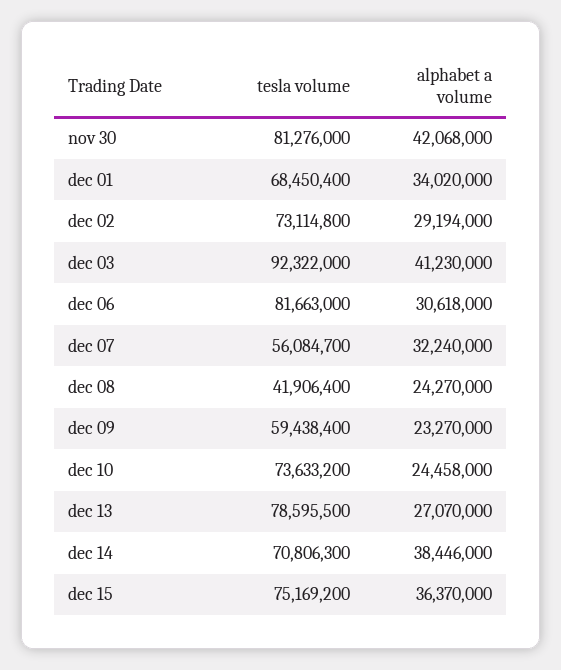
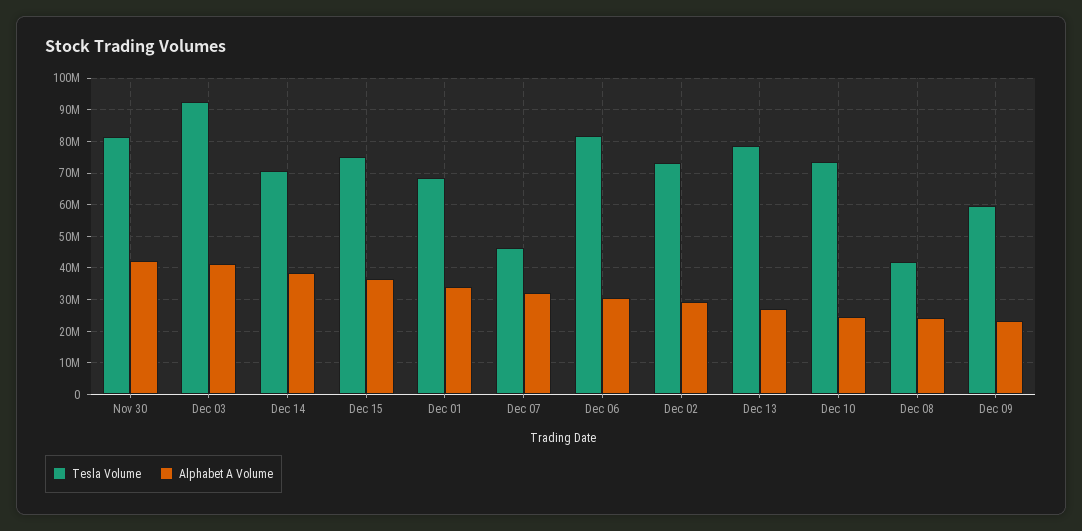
  {
    "tesla volume": {
      "nov 30": 81276000,
      "dec 01": 68450400,
      "dec 02": 73114800,
      "dec 03": 92322000,
      "dec 06": 81663000,
-     "dec 07": 56084700,
+     "dec 07": 46000000,
      "dec 08": 41906400,
      "dec 09": 59438400,
      "dec 10": 73633200,
      "dec 13": 78595500,
      "dec 14": 70806300,
      "dec 15": 75169200
    },
    "alphabet a volume": {
      "nov 30": 42068000,
      "dec 01": 34020000,
      "dec 02": 29194000,
      "dec 03": 41230000,
      "dec 06": 30618000,
      "dec 07": 32240000,
      "dec 08": 24270000,
      "dec 09": 23270000,
      "dec 10": 24458000,
      "dec 13": 27070000,
      "dec 14": 38446000,
      "dec 15": 36370000
    }
  }

